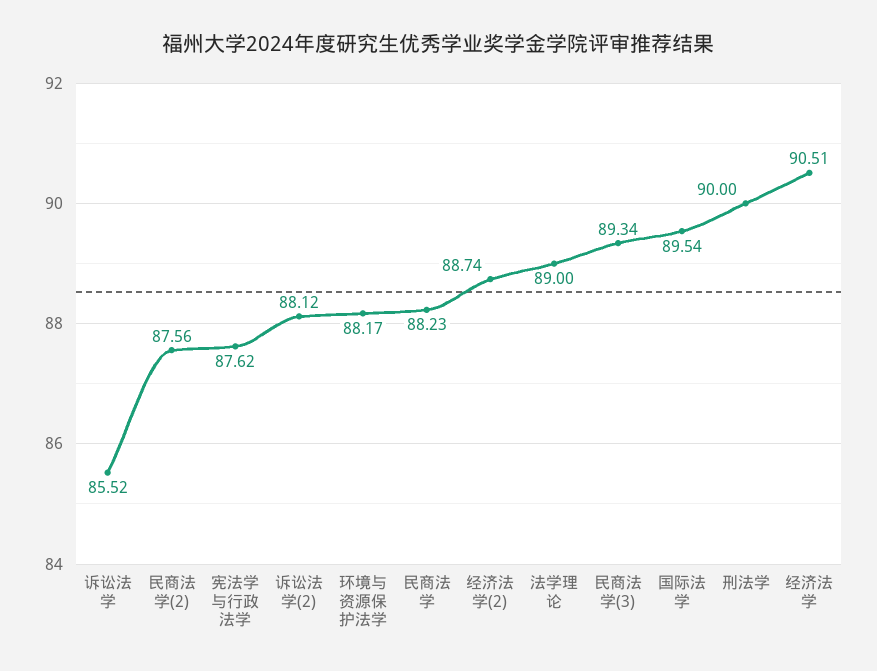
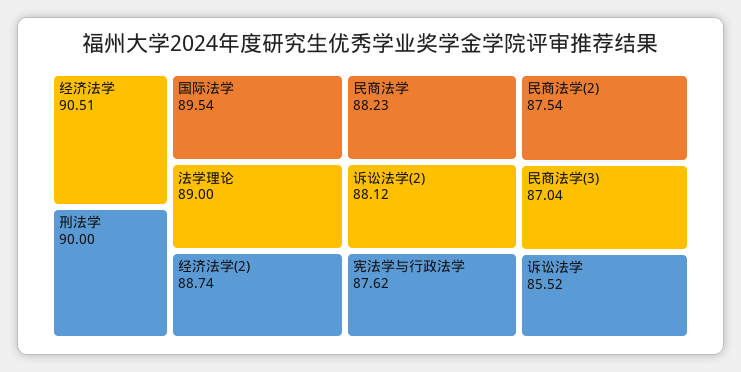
  {
    "诉讼法学": 85.52,
-   "民商法学(2)": 87.56,
+   "民商法学(2)": 87.54,
    "宪法学与行政法学": 87.62,
    "诉讼法学(2)": 88.12,
-   "环境与资源保护法学": 88.17,
    "民商法学": 88.23,
    "经济法学(2)": 88.74,
    "法学理论": 89,
-   "民商法学(3)": 89.34,
+   "民商法学(3)": 87.04,
    "国际法学": 89.54,
    "刑法学": 90,
    "经济法学": 90.51
  }

